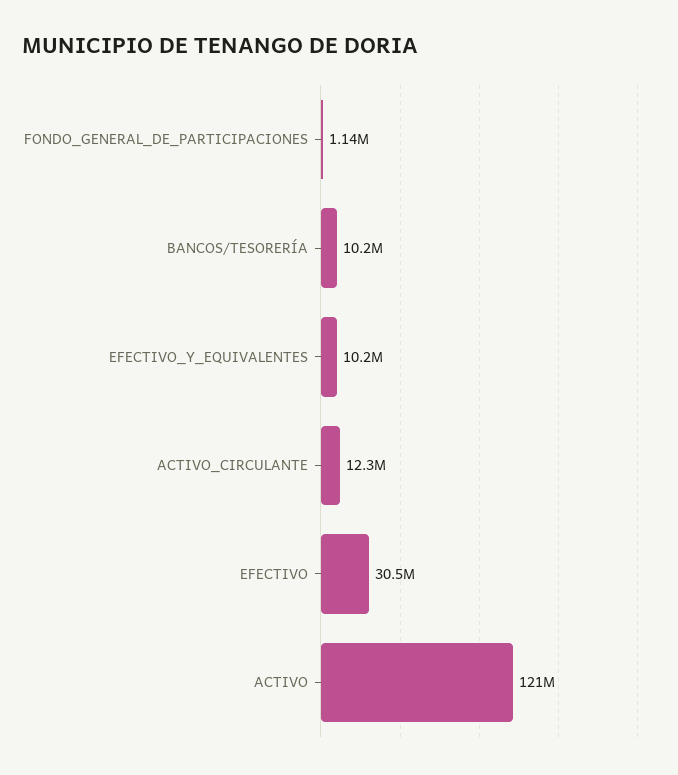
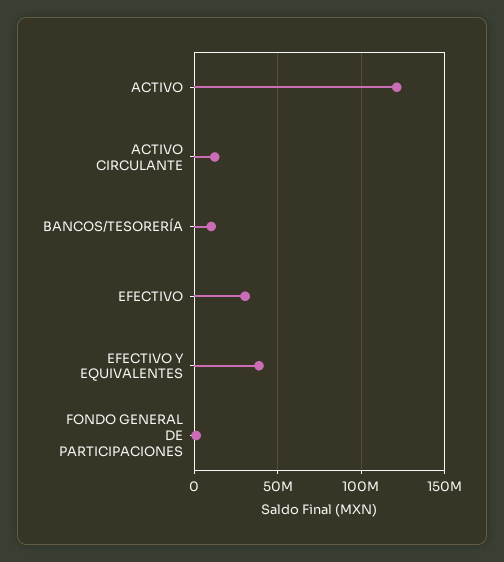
  {
    "FONDO_GENERAL_DE_PARTICIPACIONES": 1140000,
    "BANCOS/TESORERÍA": 10200000,
-   "EFECTIVO_Y_EQUIVALENTES": 10200000,
+   "EFECTIVO_Y_EQUIVALENTES": 40000000,
    "ACTIVO_CIRCULANTE": 12300000,
    "EFECTIVO": 30500000,
    "ACTIVO": 121000000
  }

